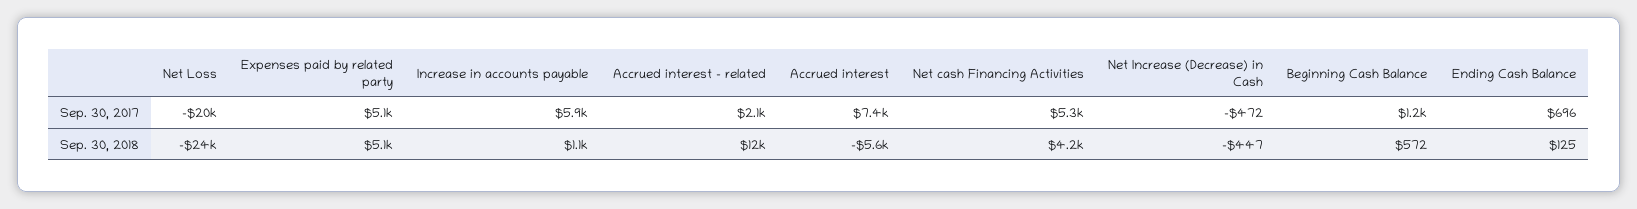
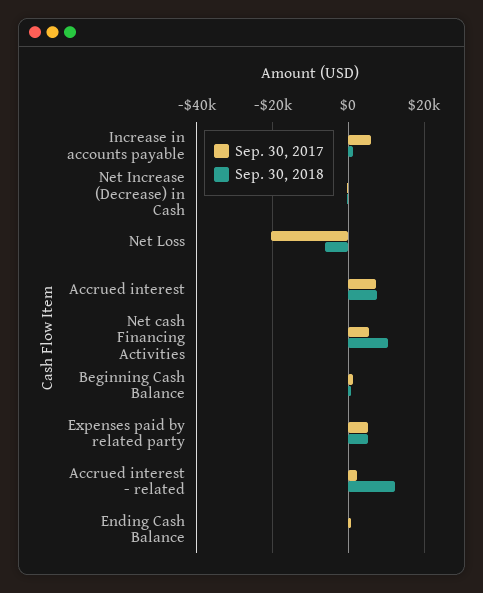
  {
    "Sep. 30, 2017": {
      "Net Loss": -20000,
      "Expenses paid by related party": 5100,
      "Increase in accounts payable": 5900,
      "Accrued interest - related": 2100,
      "Accrued interest": 7400,
      "Net cash Financing Activities": 5300,
      "Net Increase (Decrease) in Cash": -472,
      "Beginning Cash Balance": 1200,
      "Ending Cash Balance": 696
    },
    "Sep. 30, 2018": {
-     "Net Loss": -24000,
+     "Net Loss": -6000,
      "Expenses paid by related party": 5100,
      "Increase in accounts payable": 1100,
      "Accrued interest - related": 12000,
-     "Accrued interest": -5600,
+     "Accrued interest": 8000,
-     "Net cash Financing Activities": 4200,
+     "Net cash Financing Activities": 10000,
      "Net Increase (Decrease) in Cash": -447,
      "Beginning Cash Balance": 572,
      "Ending Cash Balance": 125
    }
  }

